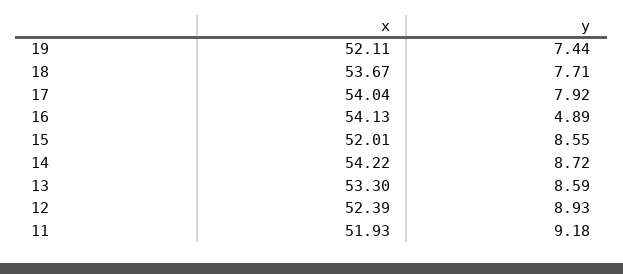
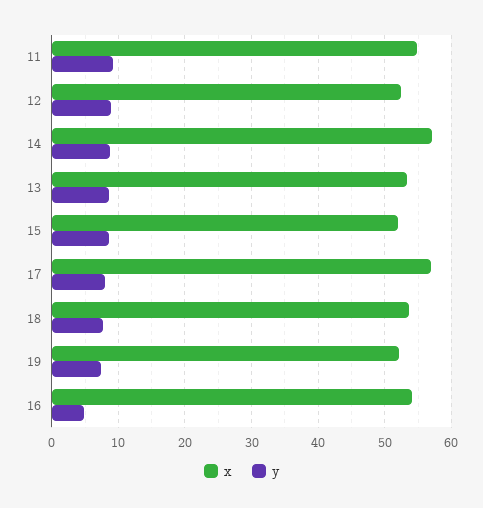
  {
    "x": {
      "19": 52.11,
      "18": 53.67,
-     "17": 54.04,
+     "17": 57,
      "16": 54.13,
      "15": 52.01,
-     "14": 54.22,
+     "14": 57,
      "13": 53.3,
      "12": 52.39,
-     "11": 51.93
+     "11": 55
    },
    "y": {
      "19": 7.44,
      "18": 7.71,
      "17": 7.92,
      "16": 4.89,
      "15": 8.55,
      "14": 8.72,
      "13": 8.59,
      "12": 8.93,
      "11": 9.18
    }
  }

